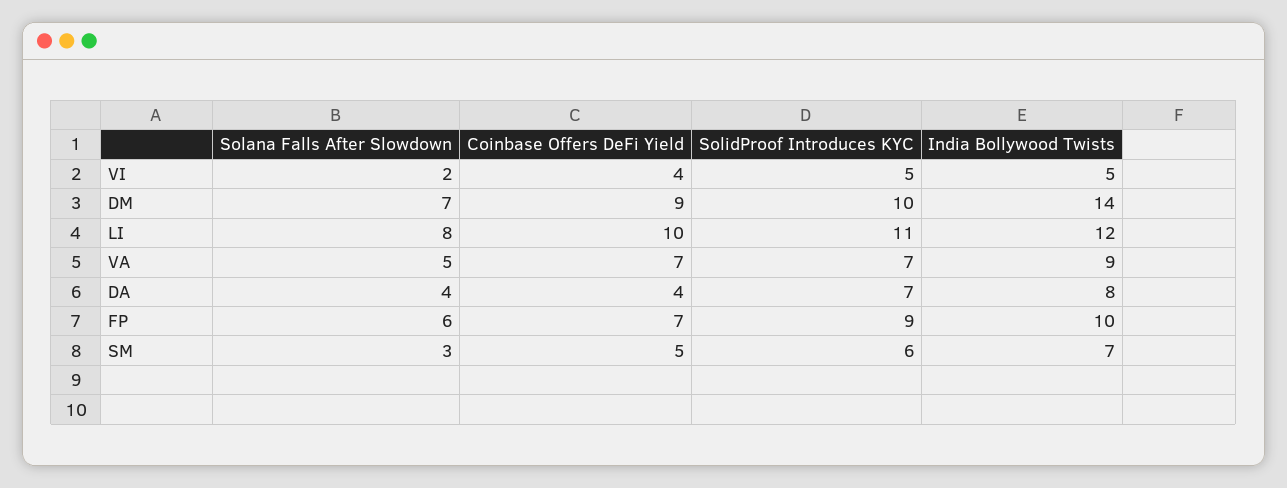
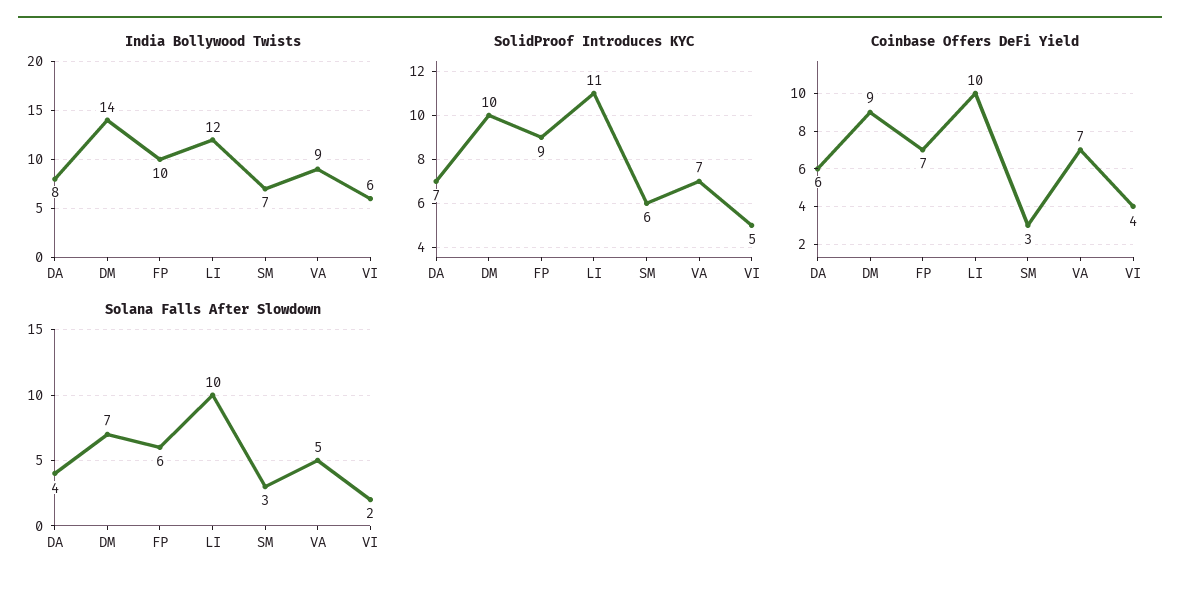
  {
    "Solana Falls After Slowdown": {
      "VI": 2,
      "DM": 7,
-     "LI": 8,
+     "LI": 10,
      "VA": 5,
      "DA": 4,
      "FP": 6,
      "SM": 3
    },
    "Coinbase Offers DeFi Yield": {
      "VI": 4,
      "DM": 9,
      "LI": 10,
      "VA": 7,
-     "DA": 4,
+     "DA": 6,
      "FP": 7,
-     "SM": 5
+     "SM": 3
    },
    "SolidProof Introduces KYC": {
      "VI": 5,
      "DM": 10,
      "LI": 11,
      "VA": 7,
      "DA": 7,
      "FP": 9,
      "SM": 6
    },
    "India Bollywood Twists": {
-     "VI": 5,
+     "VI": 6,
      "DM": 14,
      "LI": 12,
      "VA": 9,
      "DA": 8,
      "FP": 10,
      "SM": 7
    }
  }

